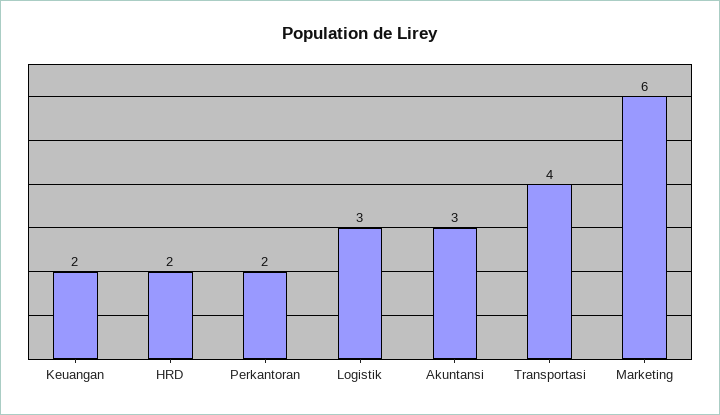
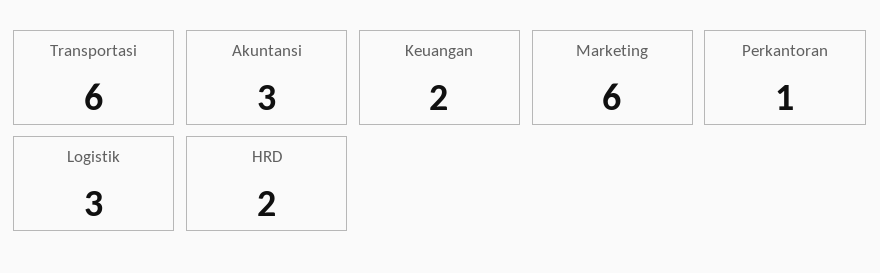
  {
    "Keuangan": 2,
    "HRD": 2,
-   "Perkantoran": 2,
+   "Perkantoran": 1,
    "Logistik": 3,
    "Akuntansi": 3,
-   "Transportasi": 4,
+   "Transportasi": 6,
    "Marketing": 6
  }

